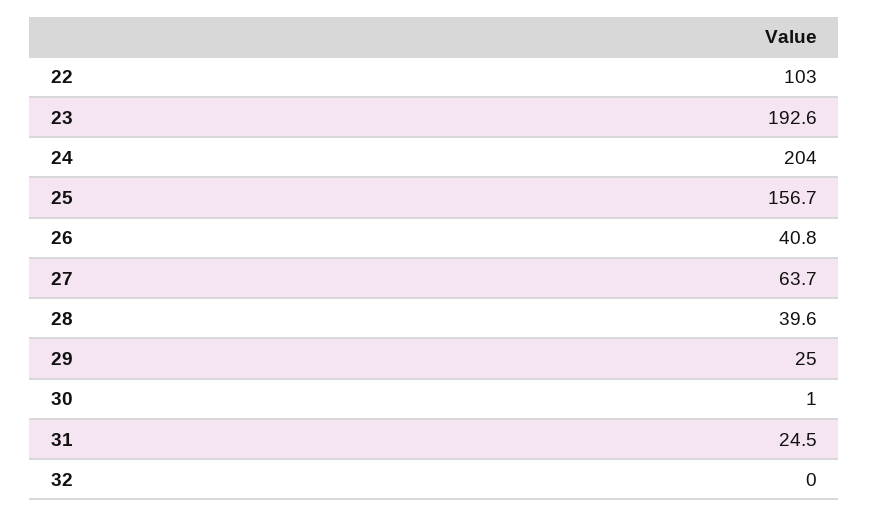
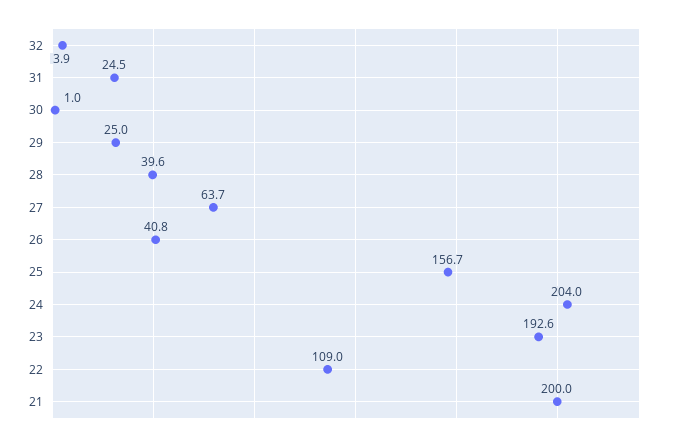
  {
-   "22": 103,
+   "22": 109,
    "23": 192.6,
    "24": 204,
    "25": 156.7,
    "26": 40.8,
    "27": 63.7,
    "28": 39.6,
    "29": 25,
    "30": 1,
    "31": 24.5,
-   "32": 0
+   "32": 3.9,
+   "21": 200
  }

